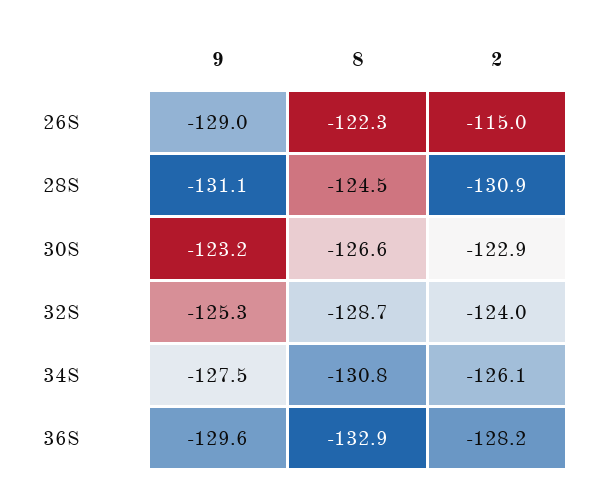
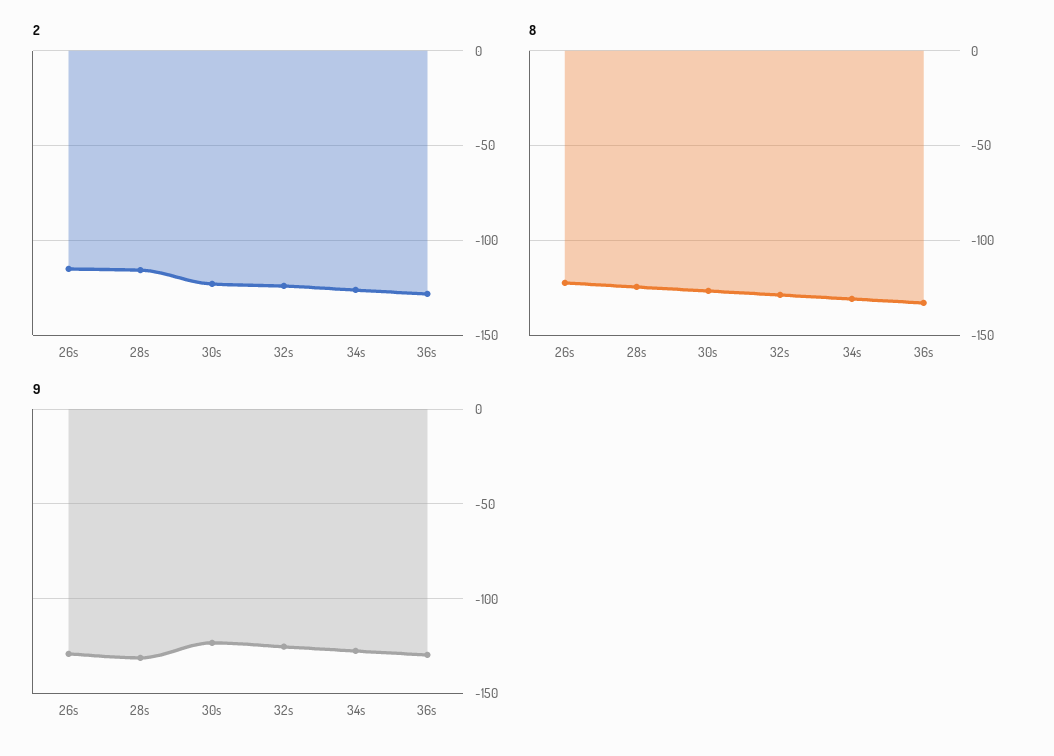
  {
    "9": {
      "26S": -129,
      "28S": -131.1,
      "30S": -123.2,
      "32S": -125.3,
      "34S": -127.5,
      "36S": -129.6
    },
    "8": {
      "26S": -122.3,
      "28S": -124.5,
      "30S": -126.6,
      "32S": -128.7,
      "34S": -130.8,
      "36S": -132.9
    },
    "2": {
      "26S": -115,
-     "28S": -130.9,
+     "28S": -115,
      "30S": -122.9,
      "32S": -124,
      "34S": -126.1,
      "36S": -128.2
    }
  }

